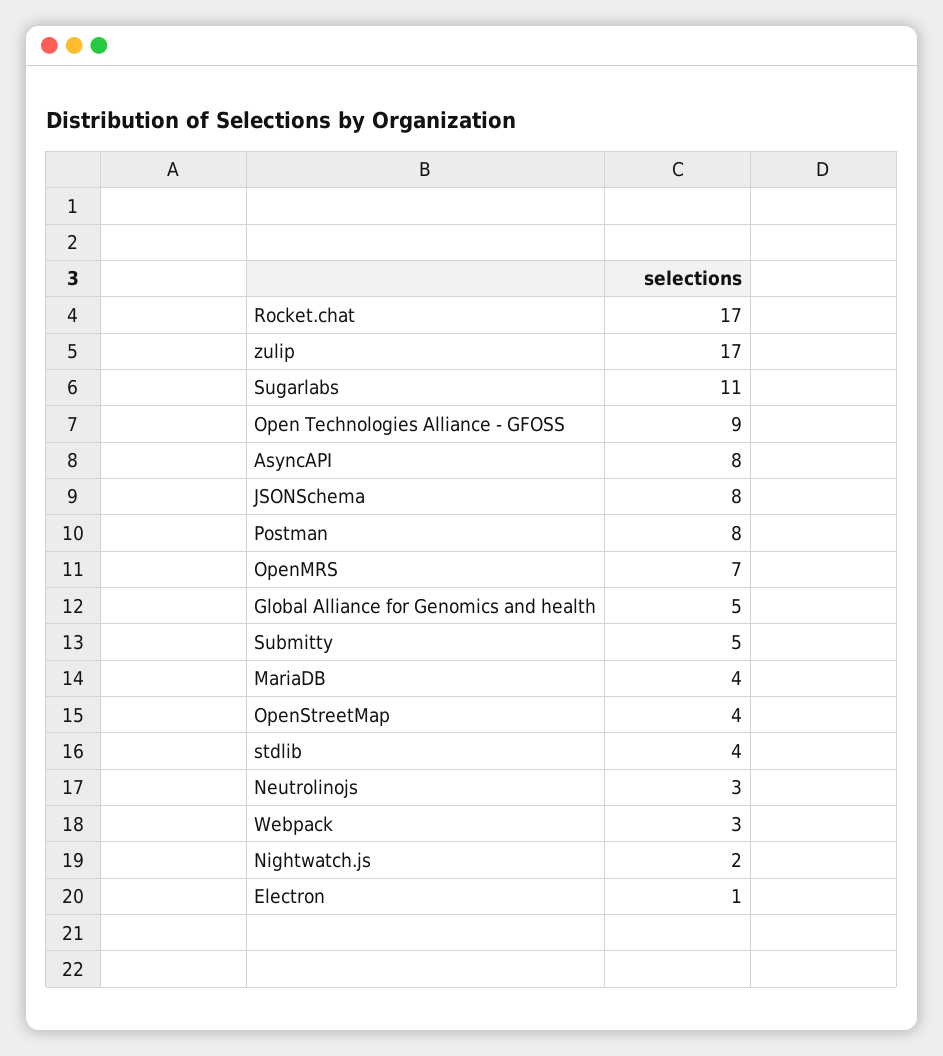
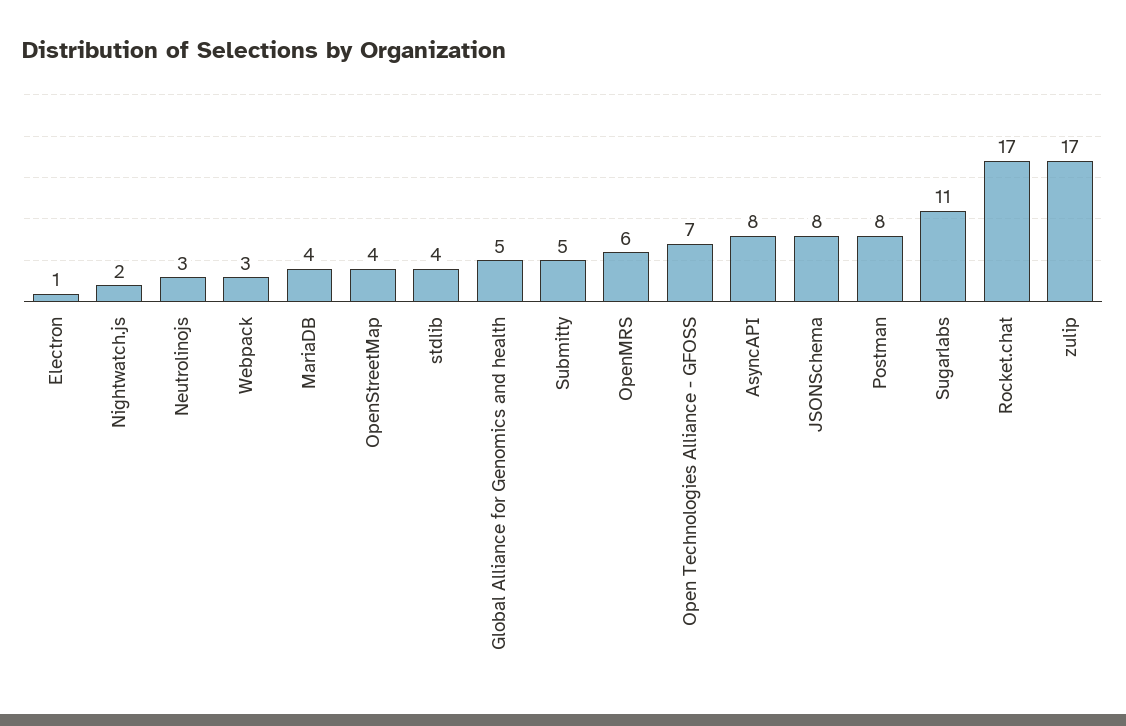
  {
    "Rocket.chat": 17,
    "zulip": 17,
    "Sugarlabs": 11,
-   "Open Technologies Alliance - GFOSS": 9,
+   "Open Technologies Alliance - GFOSS": 7,
    "AsyncAPI": 8,
    "JSONSchema": 8,
    "Postman": 8,
-   "OpenMRS": 7,
+   "OpenMRS": 6,
    "Global Alliance for Genomics and health": 5,
    "Submitty": 5,
    "MariaDB": 4,
    "OpenStreetMap": 4,
    "stdlib": 4,
    "Neutrolinojs": 3,
    "Webpack": 3,
    "Nightwatch.js": 2,
    "Electron": 1
  }

